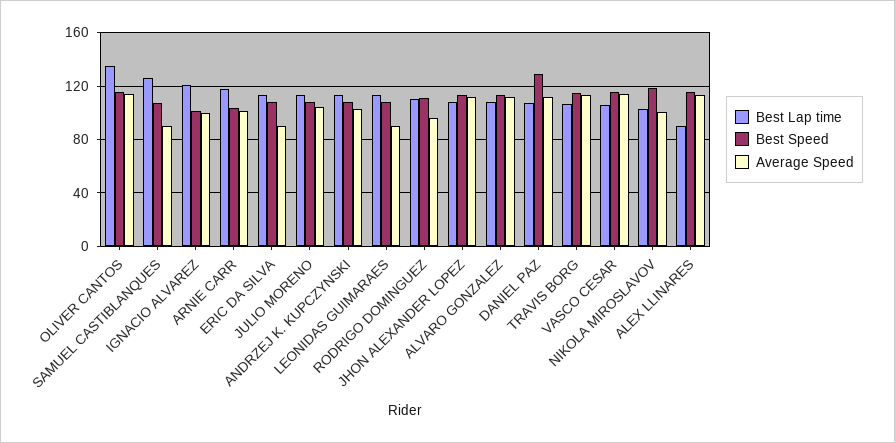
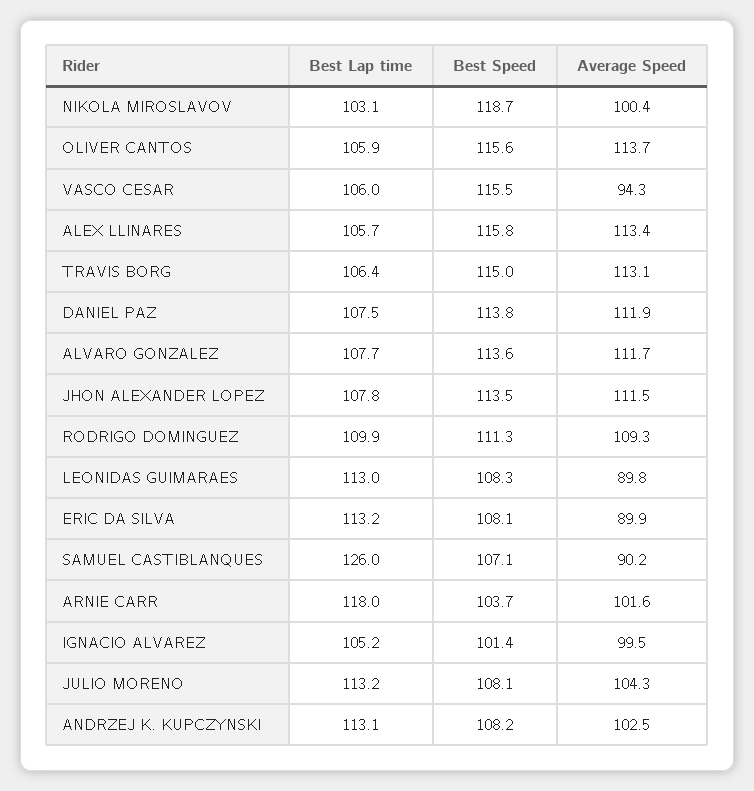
  {
    "Best Lap time": {
-     "OLIVER CANTOS": 135,
+     "OLIVER CANTOS": 105.9,
      "SAMUEL CASTIBLANQUES": 126,
-     "IGNACIO ALVAREZ": 120,
+     "IGNACIO ALVAREZ": 105.2,
      "ARNIE CARR": 118,
      "ERIC DA SILVA": 113.2,
      "JULIO MORENO": 113.2,
      "ANDRZEJ K. KUPCZYNSKI": 113.1,
      "LEONIDAS GUIMARAES": 113,
      "RODRIGO DOMINGUEZ": 109.9,
      "JHON ALEXANDER LOPEZ": 107.8,
      "ALVARO GONZALEZ": 107.7,
      "DANIEL PAZ": 107.5,
      "TRAVIS BORG": 106.4,
      "VASCO CESAR": 106,
      "NIKOLA MIROSLAVOV": 103.1,
-     "ALEX LLINARES": 90
+     "ALEX LLINARES": 105.7
    },
    "Best Speed": {
      "OLIVER CANTOS": 115.6,
      "SAMUEL CASTIBLANQUES": 107.1,
      "IGNACIO ALVAREZ": 101.4,
      "ARNIE CARR": 103.7,
      "ERIC DA SILVA": 108.1,
      "JULIO MORENO": 108.1,
      "ANDRZEJ K. KUPCZYNSKI": 108.2,
      "LEONIDAS GUIMARAES": 108.3,
      "RODRIGO DOMINGUEZ": 111.3,
      "JHON ALEXANDER LOPEZ": 113.5,
      "ALVARO GONZALEZ": 113.6,
-     "DANIEL PAZ": 130,
+     "DANIEL PAZ": 113.8,
      "TRAVIS BORG": 115,
      "VASCO CESAR": 115.5,
      "NIKOLA MIROSLAVOV": 118.7,
      "ALEX LLINARES": 115.8
    },
    "Average Speed": {
      "OLIVER CANTOS": 113.7,
      "SAMUEL CASTIBLANQUES": 90.2,
      "IGNACIO ALVAREZ": 99.5,
      "ARNIE CARR": 101.6,
      "ERIC DA SILVA": 89.9,
      "JULIO MORENO": 104.3,
      "ANDRZEJ K. KUPCZYNSKI": 102.5,
      "LEONIDAS GUIMARAES": 89.8,
-     "RODRIGO DOMINGUEZ": 95,
+     "RODRIGO DOMINGUEZ": 109.3,
      "JHON ALEXANDER LOPEZ": 111.5,
      "ALVARO GONZALEZ": 111.7,
      "DANIEL PAZ": 111.9,
      "TRAVIS BORG": 113.1,
-     "VASCO CESAR": 115,
+     "VASCO CESAR": 94.3,
      "NIKOLA MIROSLAVOV": 100.4,
      "ALEX LLINARES": 113.4
    }
  }

